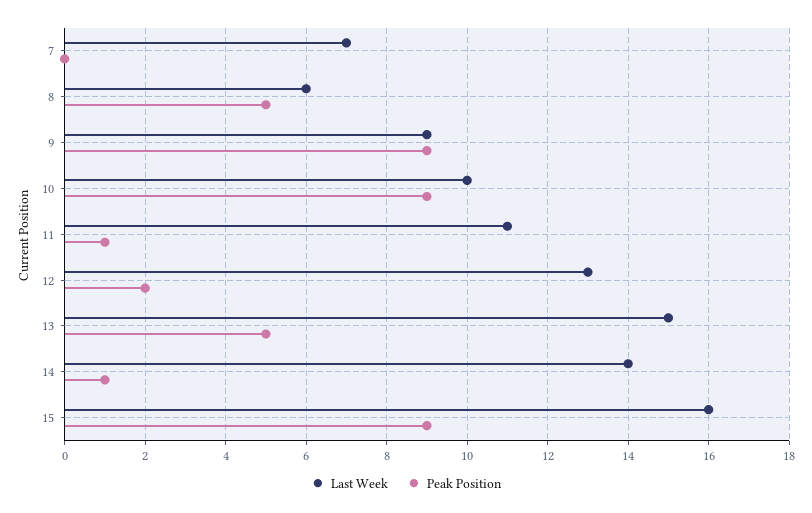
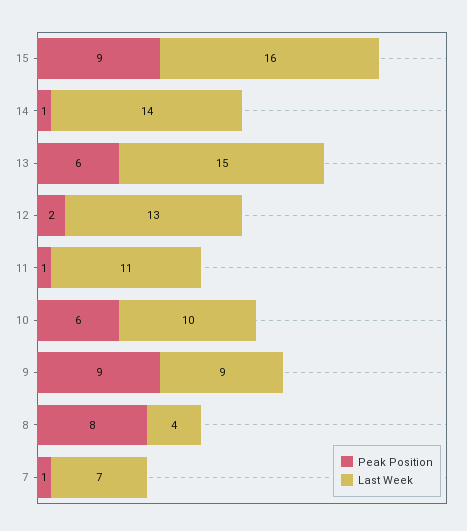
  {
    "Last Week": {
      "7": 7,
-     "8": 6,
+     "8": 4,
      "9": 9,
      "10": 10,
      "11": 11,
      "12": 13,
      "13": 15,
      "14": 14,
      "15": 16
    },
    "Peak Position": {
-     "7": 0,
+     "7": 1,
-     "8": 5,
+     "8": 8,
      "9": 9,
-     "10": 9,
+     "10": 6,
      "11": 1,
      "12": 2,
-     "13": 5,
+     "13": 6,
      "14": 1,
      "15": 9
    }
  }

